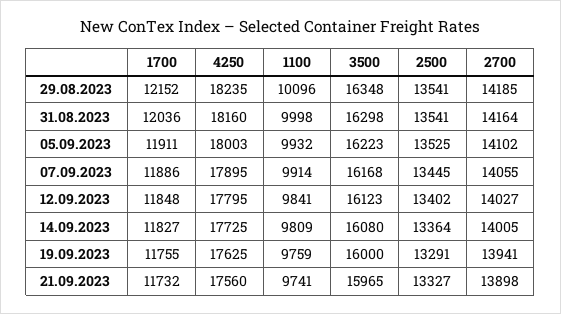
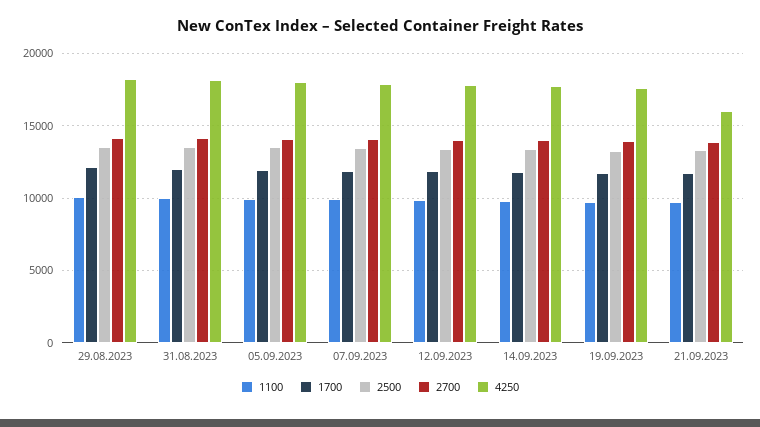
  {
    "1700": {
      "29.08.2023": 12152,
      "31.08.2023": 12036,
      "05.09.2023": 11911,
      "07.09.2023": 11886,
      "12.09.2023": 11848,
      "14.09.2023": 11827,
      "19.09.2023": 11755,
      "21.09.2023": 11732
    },
    "4250": {
      "29.08.2023": 18235,
      "31.08.2023": 18160,
      "05.09.2023": 18003,
      "07.09.2023": 17895,
      "12.09.2023": 17795,
      "14.09.2023": 17725,
      "19.09.2023": 17625,
-     "21.09.2023": 17560
+     "21.09.2023": 16000
    },
    "1100": {
      "29.08.2023": 10096,
      "31.08.2023": 9998,
      "05.09.2023": 9932,
      "07.09.2023": 9914,
      "12.09.2023": 9841,
      "14.09.2023": 9809,
      "19.09.2023": 9759,
      "21.09.2023": 9741
    },
-   "3500": {
-     "29.08.2023": 16348,
-     "31.08.2023": 16298,
-     "05.09.2023": 16223,
-     "07.09.2023": 16168,
-     "12.09.2023": 16123,
-     "14.09.2023": 16080,
-     "19.09.2023": 16000,
-     "21.09.2023": 15965
-   },
    "2500": {
      "29.08.2023": 13541,
      "31.08.2023": 13541,
      "05.09.2023": 13525,
      "07.09.2023": 13445,
      "12.09.2023": 13402,
      "14.09.2023": 13364,
      "19.09.2023": 13291,
      "21.09.2023": 13327
    },
    "2700": {
      "29.08.2023": 14185,
      "31.08.2023": 14164,
      "05.09.2023": 14102,
      "07.09.2023": 14055,
      "12.09.2023": 14027,
      "14.09.2023": 14005,
      "19.09.2023": 13941,
      "21.09.2023": 13898
    }
  }

